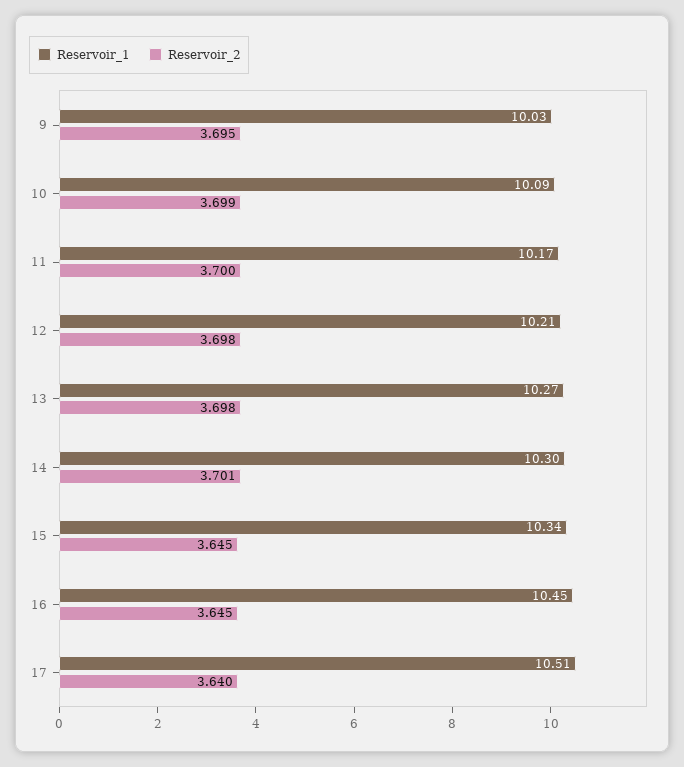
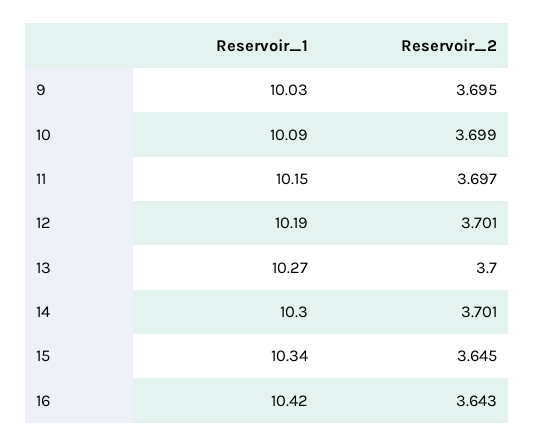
  {
    "Reservoir_1": {
      "9": 10.03,
      "10": 10.09,
-     "11": 10.17,
+     "11": 10.15,
-     "12": 10.21,
+     "12": 10.19,
      "13": 10.27,
      "14": 10.3,
      "15": 10.34,
-     "16": 10.45,
+     "16": 10.42
-     "17": 10.51
    },
    "Reservoir_2": {
      "9": 3.695,
      "10": 3.699,
-     "11": 3.7,
+     "11": 3.697,
-     "12": 3.698,
+     "12": 3.701,
-     "13": 3.698,
+     "13": 3.7,
      "14": 3.701,
      "15": 3.645,
-     "16": 3.645,
+     "16": 3.643
-     "17": 3.64
    }
  }

